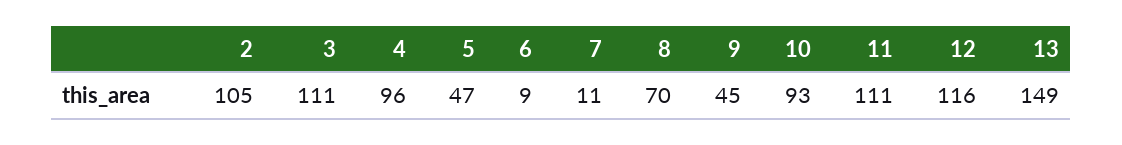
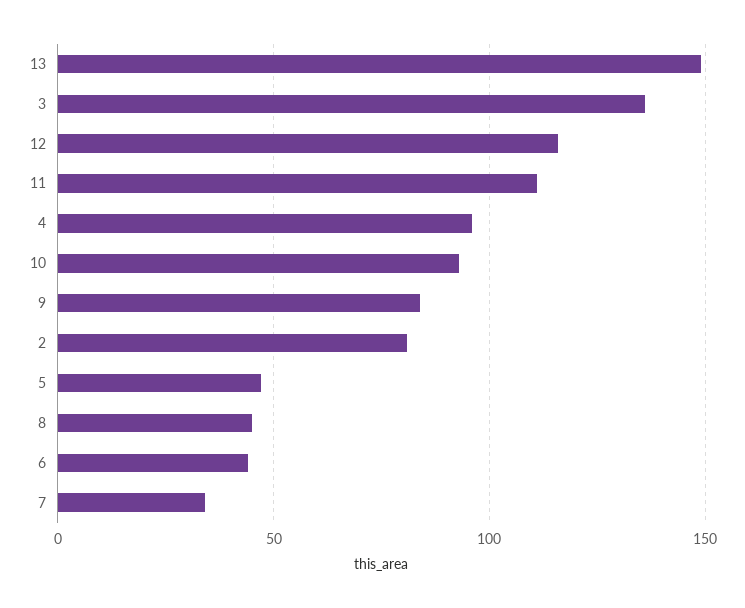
  {
-   "2": 105,
+   "2": 80,
-   "3": 111,
+   "3": 135,
    "4": 96,
    "5": 47,
-   "6": 9,
+   "6": 45,
-   "7": 11,
+   "7": 35,
-   "8": 70,
+   "8": 45,
-   "9": 45,
+   "9": 85,
    "10": 93,
    "11": 111,
    "12": 116,
    "13": 149
  }

